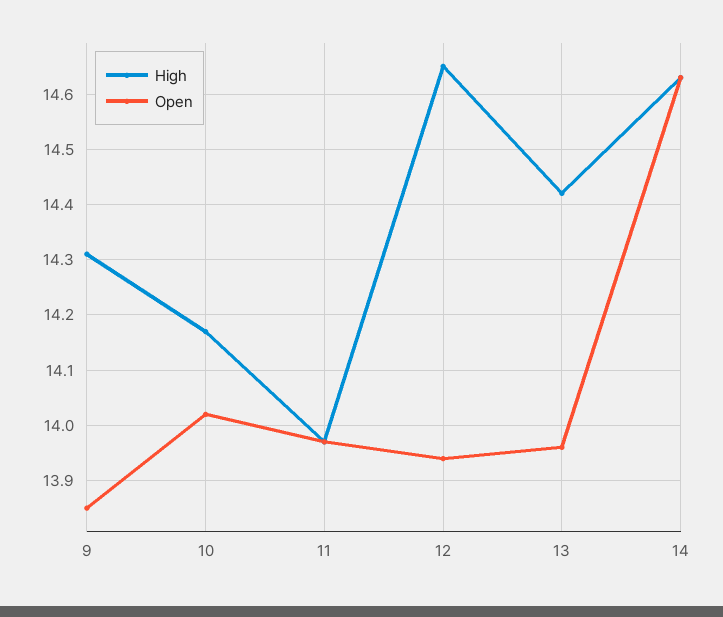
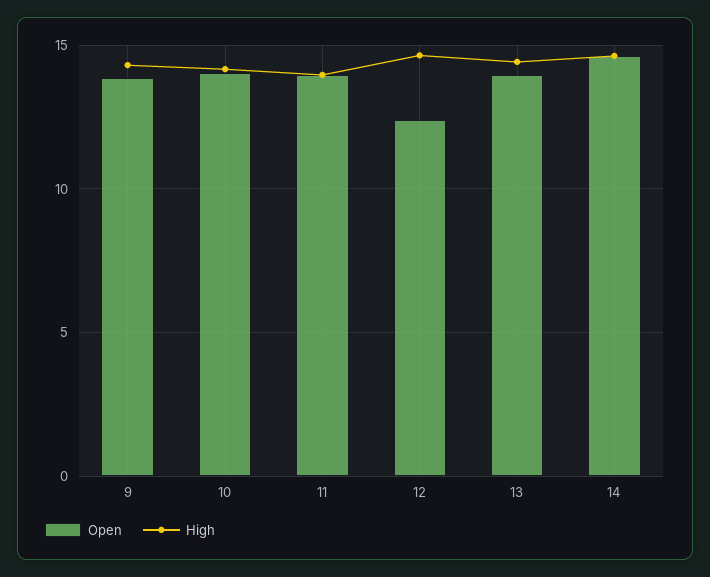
  {
    "High": {
      "9": 14.3,
      "10": 14.15,
      "11": 13.95,
      "12": 14.65,
      "13": 14.4,
      "14": 14.65
    },
    "Open": {
      "9": 13.85,
      "10": 14,
      "11": 13.95,
-     "12": 13.95,
+     "12": 12.5,
      "13": 13.95,
      "14": 14.65
    }
  }

